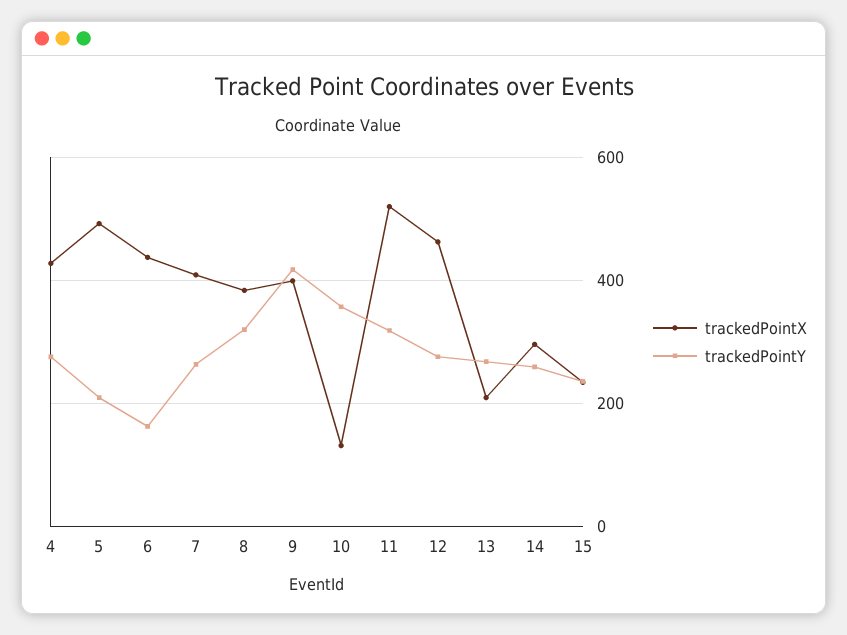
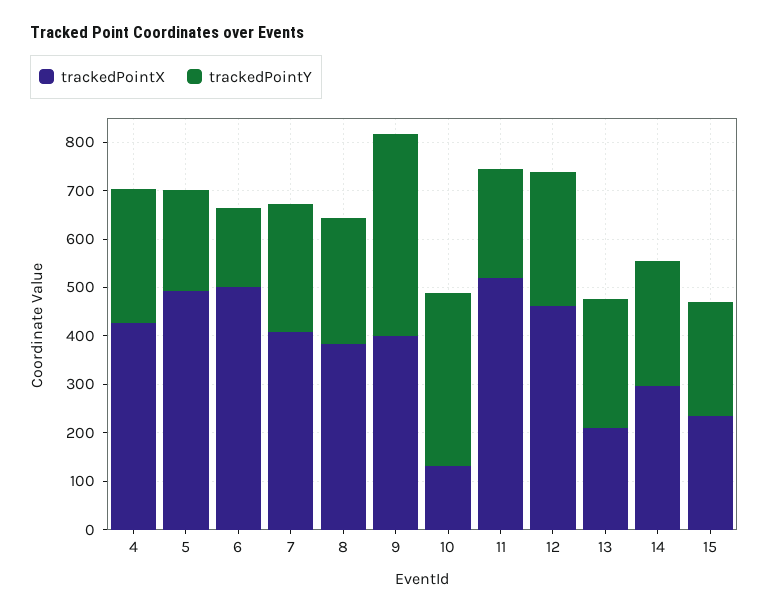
  {
    "trackedPointX": {
      "4": 420,
      "5": 500,
-     "6": 440,
+     "6": 500,
      "7": 400,
      "8": 380,
      "9": 400,
      "10": 140,
      "11": 520,
      "12": 460,
      "13": 200,
      "14": 300,
      "15": 240
    },
    "trackedPointY": {
      "4": 280,
      "5": 200,
      "6": 160,
      "7": 260,
-     "8": 320,
+     "8": 260,
      "9": 420,
      "10": 360,
-     "11": 320,
+     "11": 220,
      "12": 280,
      "13": 260,
      "14": 260,
      "15": 240
    }
  }

